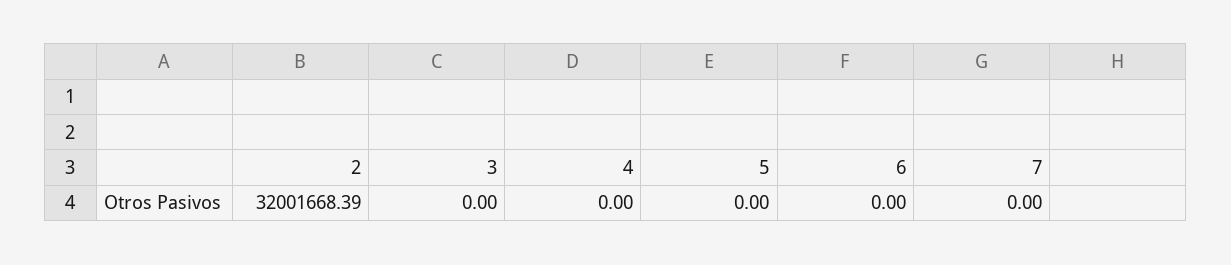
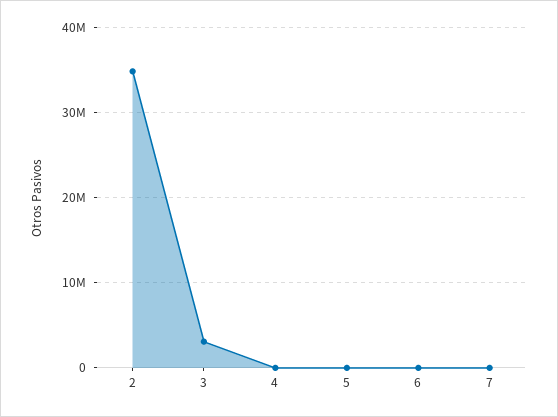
  {
-   "2": 32001668.39,
+   "2": 35000000,
-   "3": 0,
+   "3": 3000000,
    "4": 0,
    "5": 0,
    "6": 0,
    "7": 0
  }

